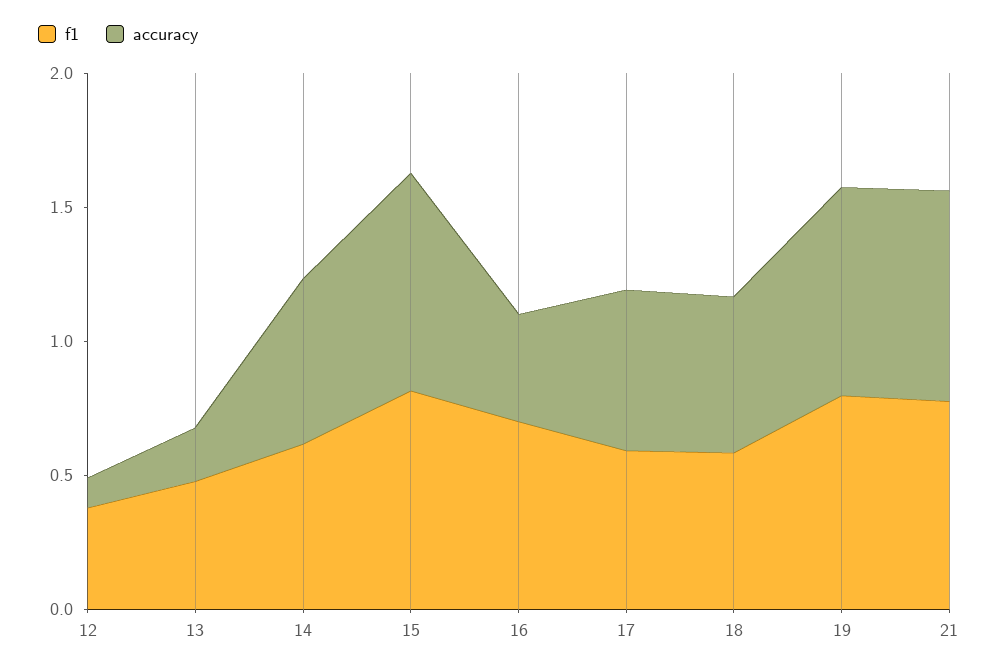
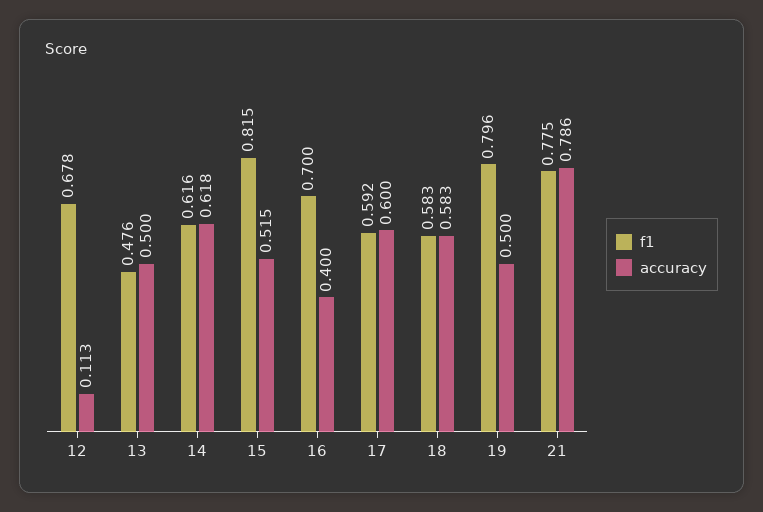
  {
    "f1": {
-     "12": 0.4,
+     "12": 0.678,
      "13": 0.476,
      "14": 0.616,
      "15": 0.815,
      "16": 0.7,
      "17": 0.592,
      "18": 0.583,
      "19": 0.796,
      "21": 0.775
    },
    "accuracy": {
      "12": 0.113,
-     "13": 0.2,
+     "13": 0.5,
      "14": 0.618,
-     "15": 0.8,
+     "15": 0.515,
      "16": 0.4,
      "17": 0.6,
      "18": 0.583,
-     "19": 0.8,
+     "19": 0.5,
      "21": 0.786
    }
  }

